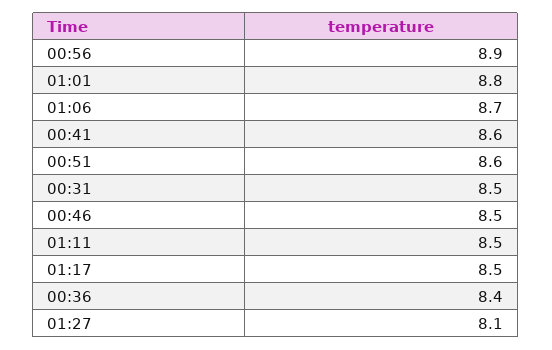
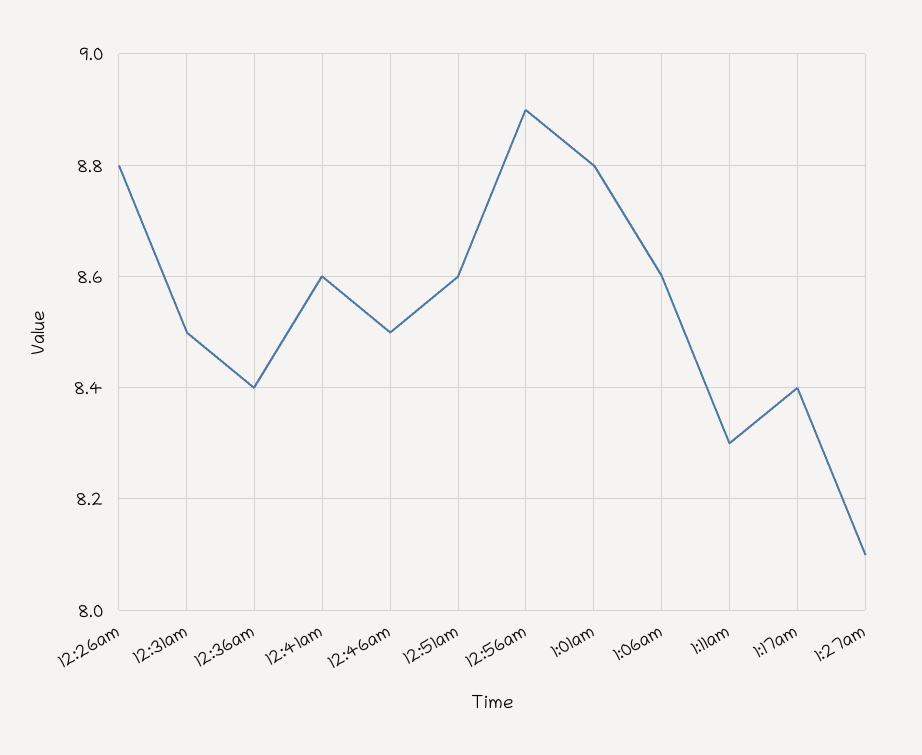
  {
    "00:56": 8.9,
    "01:01": 8.8,
-   "01:06": 8.7,
+   "01:06": 8.6,
    "00:41": 8.6,
    "00:51": 8.6,
    "00:31": 8.5,
    "00:46": 8.5,
-   "01:11": 8.5,
+   "01:11": 8.3,
-   "01:17": 8.5,
+   "01:17": 8.4,
    "00:36": 8.4,
-   "01:27": 8.1
+   "01:27": 8.1,
+   "12:26am": 8.8
  }

